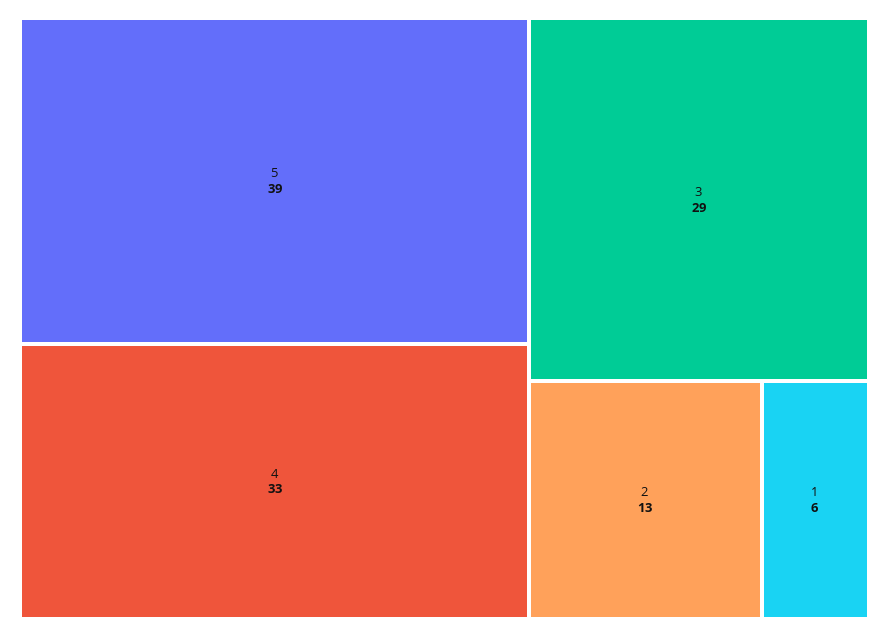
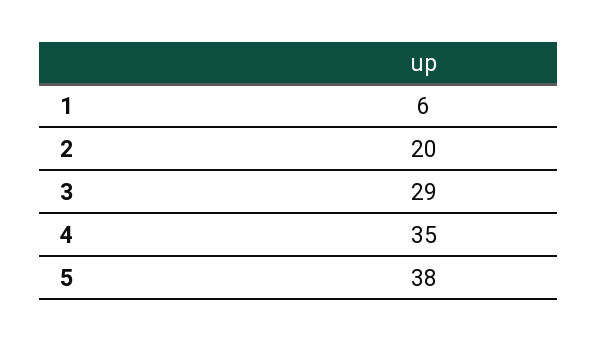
  {
-   "5": 39,
+   "5": 38,
-   "4": 33,
+   "4": 35,
    "3": 29,
-   "2": 13,
+   "2": 20,
    "1": 6
  }

